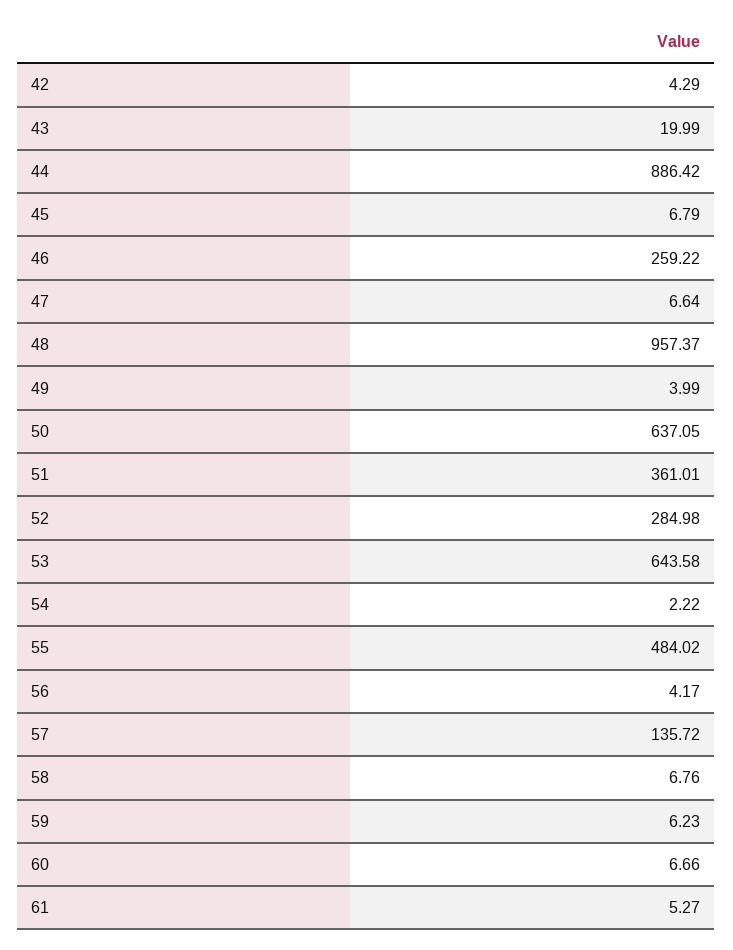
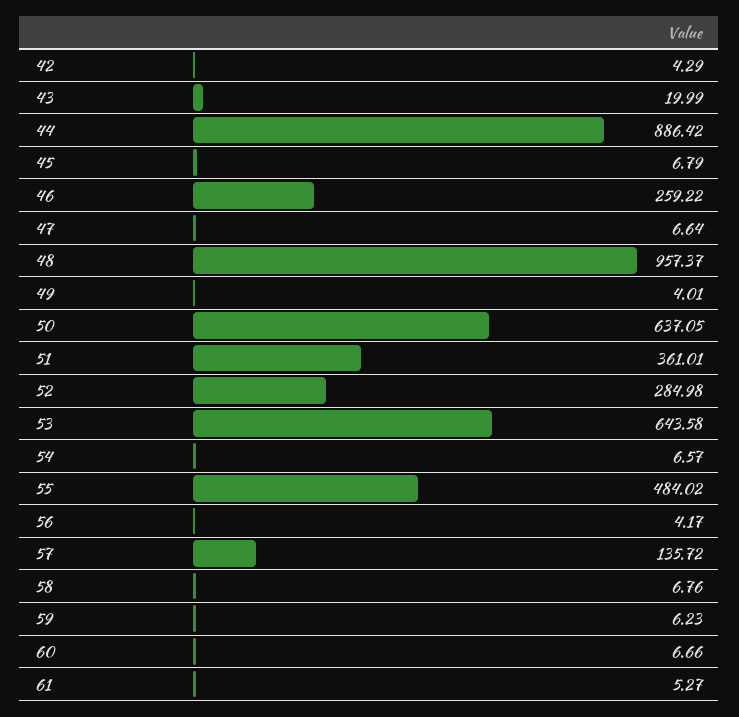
  {
    "42": 4.29,
    "43": 19.99,
    "44": 886.42,
    "45": 6.79,
    "46": 259.22,
    "47": 6.64,
    "48": 957.37,
-   "49": 3.99,
+   "49": 4.01,
    "50": 637.05,
    "51": 361.01,
    "52": 284.98,
    "53": 643.58,
-   "54": 2.22,
+   "54": 6.57,
    "55": 484.02,
    "56": 4.17,
    "57": 135.72,
    "58": 6.76,
    "59": 6.23,
    "60": 6.66,
    "61": 5.27
  }

